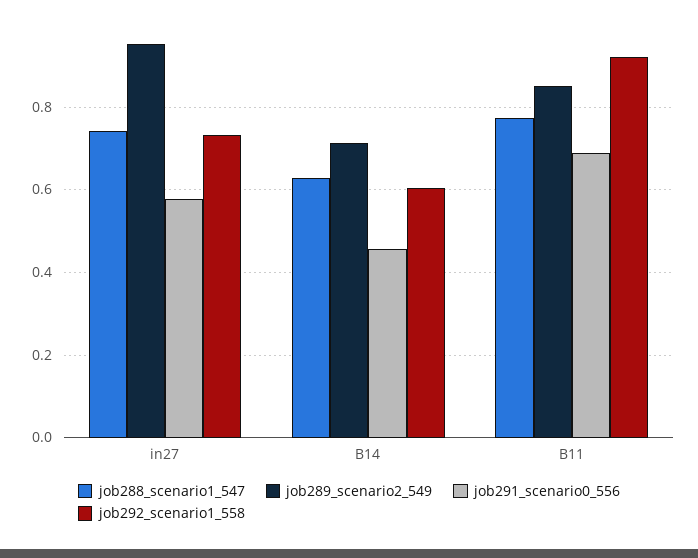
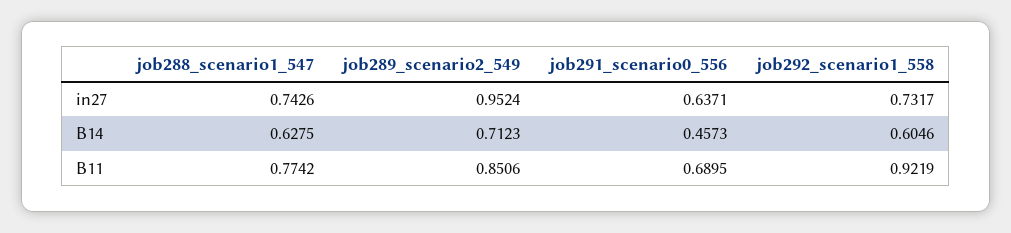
  {
    "job288_scenario1_547": {
      "in27": 0.7426,
      "B14": 0.6275,
      "B11": 0.7742
    },
    "job289_scenario2_549": {
      "in27": 0.9524,
      "B14": 0.7123,
      "B11": 0.8506
    },
    "job291_scenario0_556": {
-     "in27": 0.58,
+     "in27": 0.6371,
      "B14": 0.4573,
      "B11": 0.6895
    },
    "job292_scenario1_558": {
      "in27": 0.7317,
      "B14": 0.6046,
      "B11": 0.9219
    }
  }

